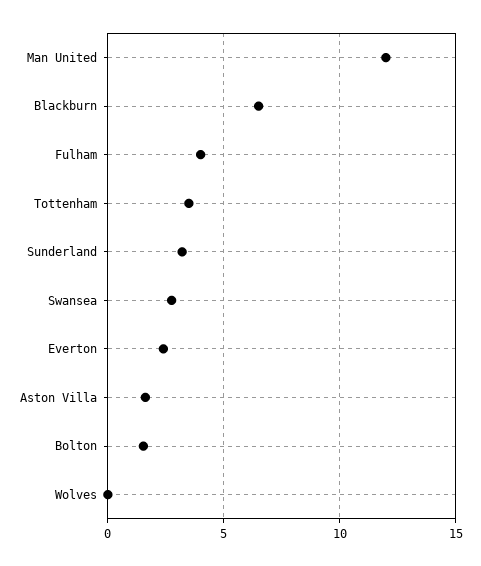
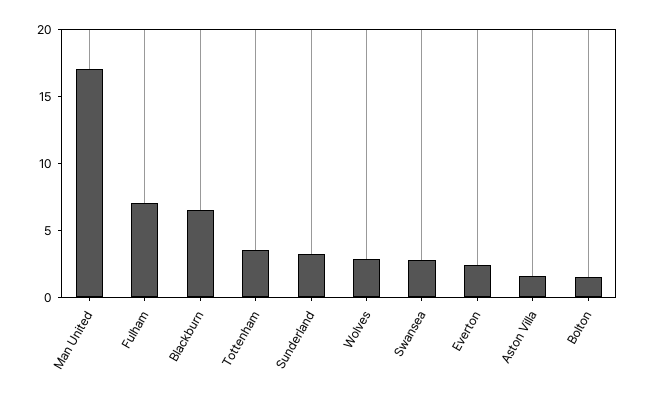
  {
-   "Man United": 12,
+   "Man United": 17,
    "Blackburn": 6.5,
-   "Fulham": 4,
+   "Fulham": 7,
    "Tottenham": 3.5,
    "Sunderland": 3,
    "Swansea": 3,
    "Everton": 2.5,
    "Aston Villa": 1.5,
    "Bolton": 1.5,
-   "Wolves": 0
+   "Wolves": 3
  }

